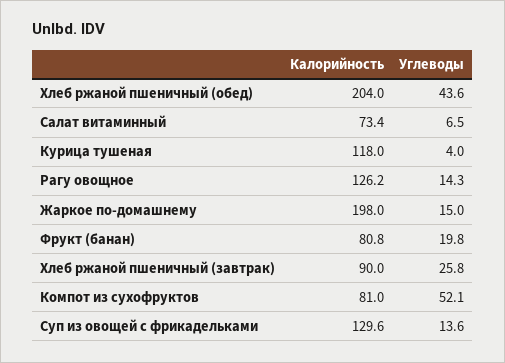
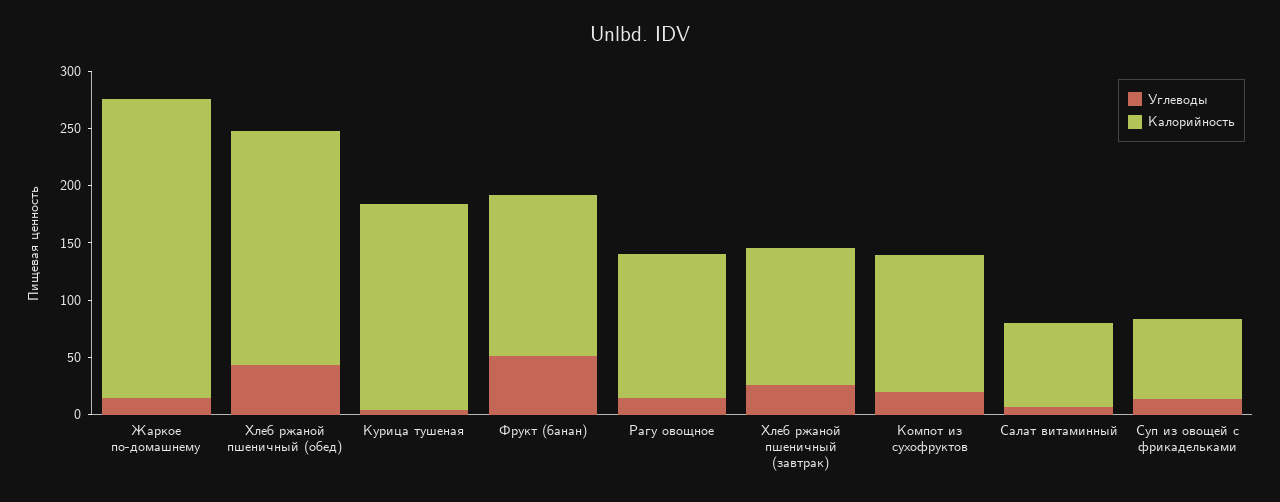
  {
    "Калорийность": {
      "Хлеб ржаной пшеничный (обед)": 204,
      "Салат витаминный": 73.4,
-     "Курица тушеная": 118,
+     "Курица тушеная": 180,
      "Рагу овощное": 126.2,
-     "Жаркое по-домашнему": 198,
+     "Жаркое по-домашнему": 260,
-     "Фрукт (банан)": 80.8,
+     "Фрукт (банан)": 140,
-     "Хлеб ржаной пшеничный (завтрак)": 90,
+     "Хлеб ржаной пшеничный (завтрак)": 120,
-     "Компот из сухофруктов": 81,
+     "Компот из сухофруктов": 120,
-     "Суп из овощей с фрикадельками": 129.6
+     "Суп из овощей с фрикадельками": 70
    },
    "Углеводы": {
      "Хлеб ржаной пшеничный (обед)": 43.6,
      "Салат витаминный": 6.5,
      "Курица тушеная": 4,
      "Рагу овощное": 14.3,
      "Жаркое по-домашнему": 15,
-     "Фрукт (банан)": 19.8,
+     "Фрукт (банан)": 50,
      "Хлеб ржаной пшеничный (завтрак)": 25.8,
-     "Компот из сухофруктов": 52.1,
+     "Компот из сухофруктов": 20,
      "Суп из овощей с фрикадельками": 13.6
    }
  }

